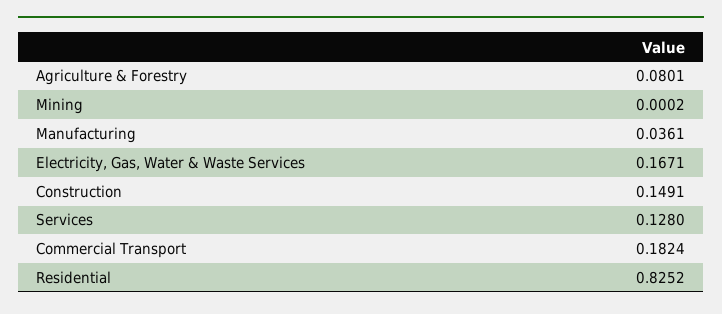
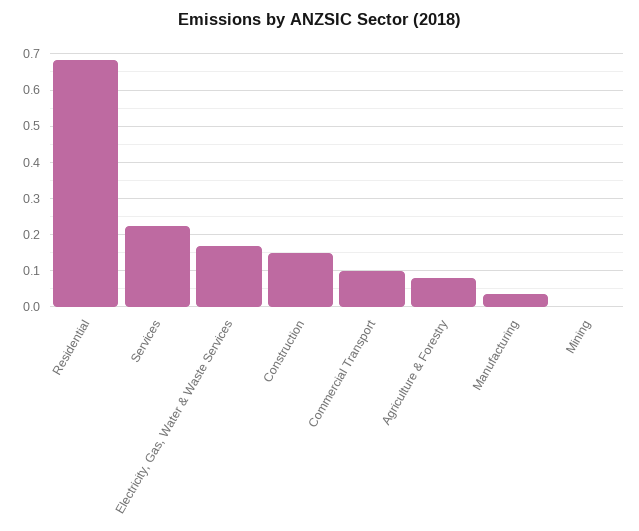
  {
    "Agriculture & Forestry": 0.0801,
    "Mining": 0.0002,
    "Manufacturing": 0.0361,
    "Electricity, Gas, Water & Waste Services": 0.1671,
    "Construction": 0.1491,
-   "Services": 0.128,
+   "Services": 0.22,
-   "Commercial Transport": 0.1824,
+   "Commercial Transport": 0.1,
-   "Residential": 0.8252
+   "Residential": 0.68
  }

